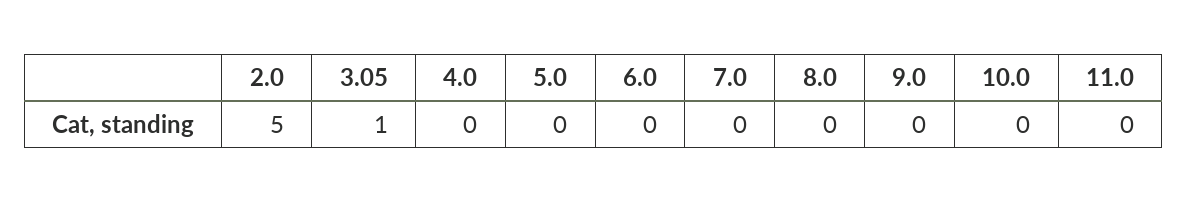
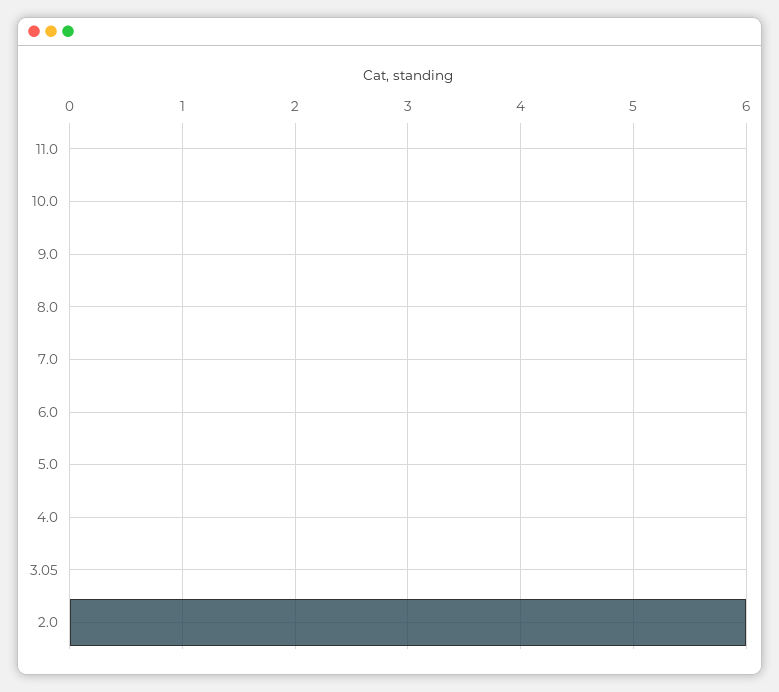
  {
-   "2.0": 5,
+   "2.0": 6,
-   "3.05": 1,
+   "3.05": 0,
    "4.0": 0,
    "5.0": 0,
    "6.0": 0,
    "7.0": 0,
    "8.0": 0,
    "9.0": 0,
    "10.0": 0,
    "11.0": 0
  }

